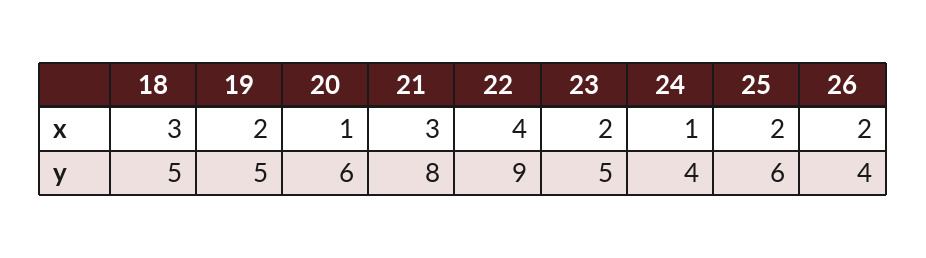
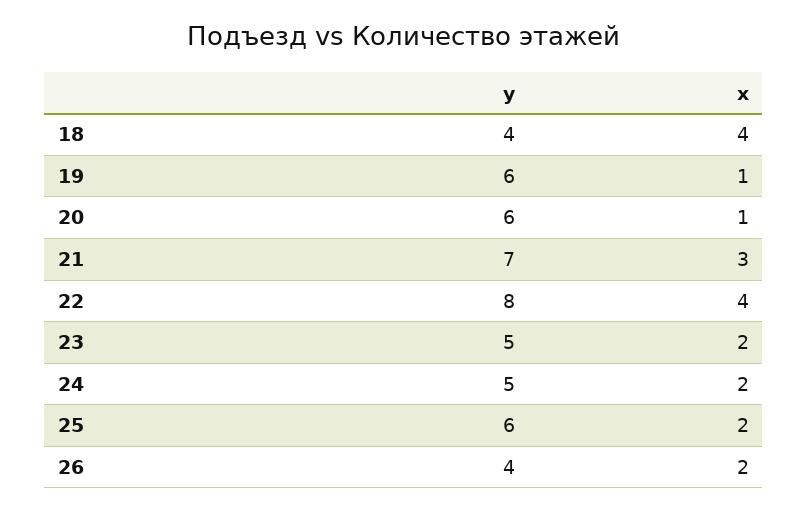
  {
    "18": {
-     "x": 3,
+     "x": 4,
-     "y": 5
+     "y": 4
    },
    "19": {
-     "x": 2,
+     "x": 1,
-     "y": 5
+     "y": 6
    },
    "20": {
      "x": 1,
      "y": 6
    },
    "21": {
      "x": 3,
-     "y": 8
+     "y": 7
    },
    "22": {
      "x": 4,
-     "y": 9
+     "y": 8
    },
    "23": {
      "x": 2,
      "y": 5
    },
    "24": {
-     "x": 1,
+     "x": 2,
-     "y": 4
+     "y": 5
    },
    "25": {
      "x": 2,
      "y": 6
    },
    "26": {
      "x": 2,
      "y": 4
    }
  }

